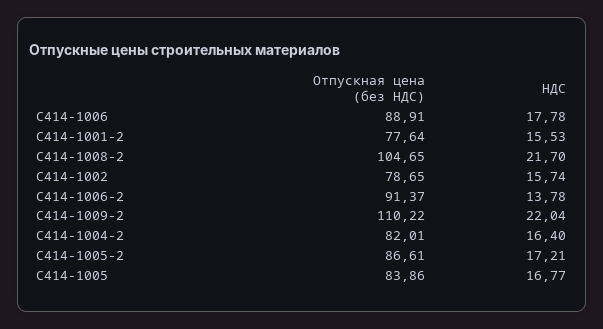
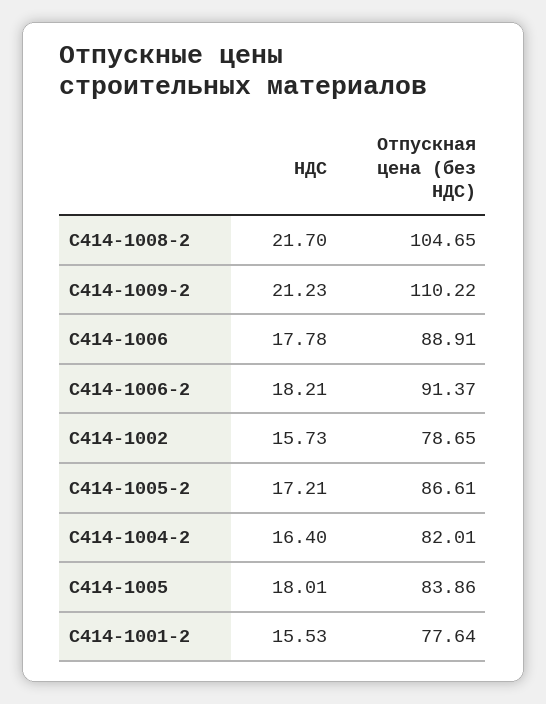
  {
    "Отпускная цена (без НДС)": {
      "С414-1006": 88.91,
      "С414-1001-2": 77.64,
      "С414-1008-2": 104.65,
      "С414-1002": 78.65,
      "С414-1006-2": 91.37,
      "С414-1009-2": 110.22,
      "С414-1004-2": 82.01,
      "С414-1005-2": 86.61,
      "С414-1005": 83.86
    },
    "НДС": {
      "С414-1006": 17.78,
      "С414-1001-2": 15.53,
      "С414-1008-2": 21.7,
-     "С414-1002": 15.74,
+     "С414-1002": 15.73,
-     "С414-1006-2": 13.78,
+     "С414-1006-2": 18.21,
-     "С414-1009-2": 22.04,
+     "С414-1009-2": 21.23,
      "С414-1004-2": 16.4,
      "С414-1005-2": 17.21,
-     "С414-1005": 16.77
+     "С414-1005": 18.01
    }
  }

